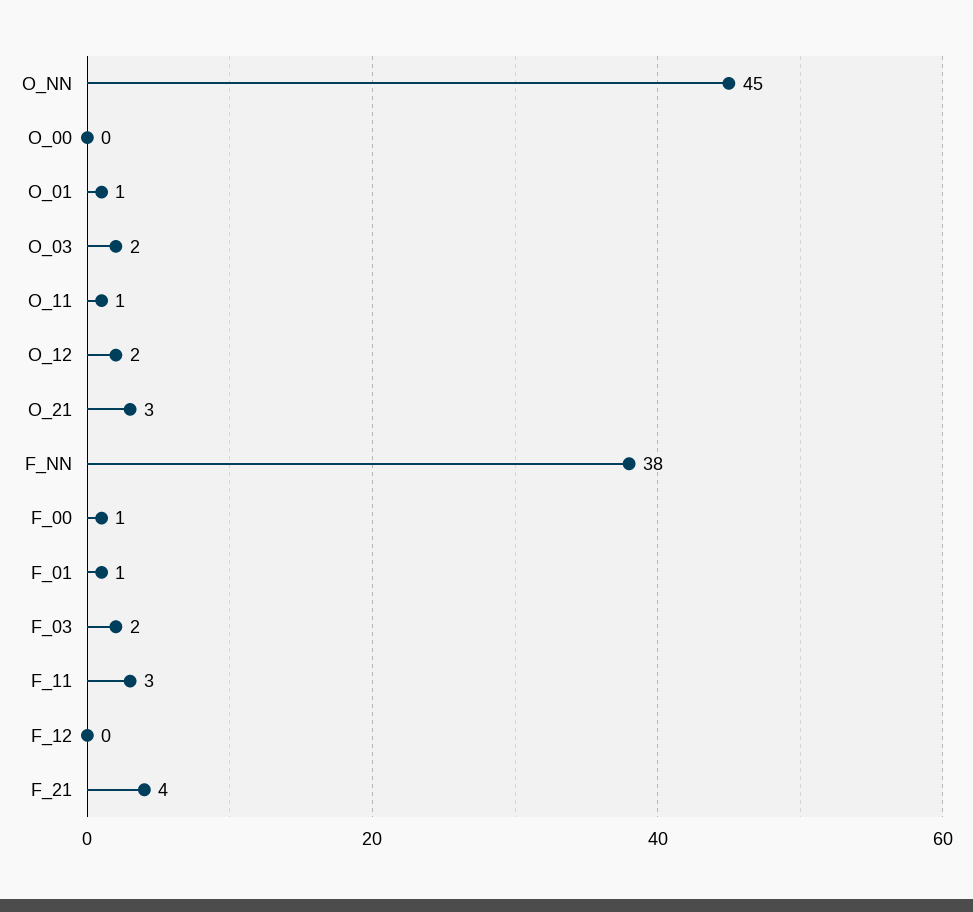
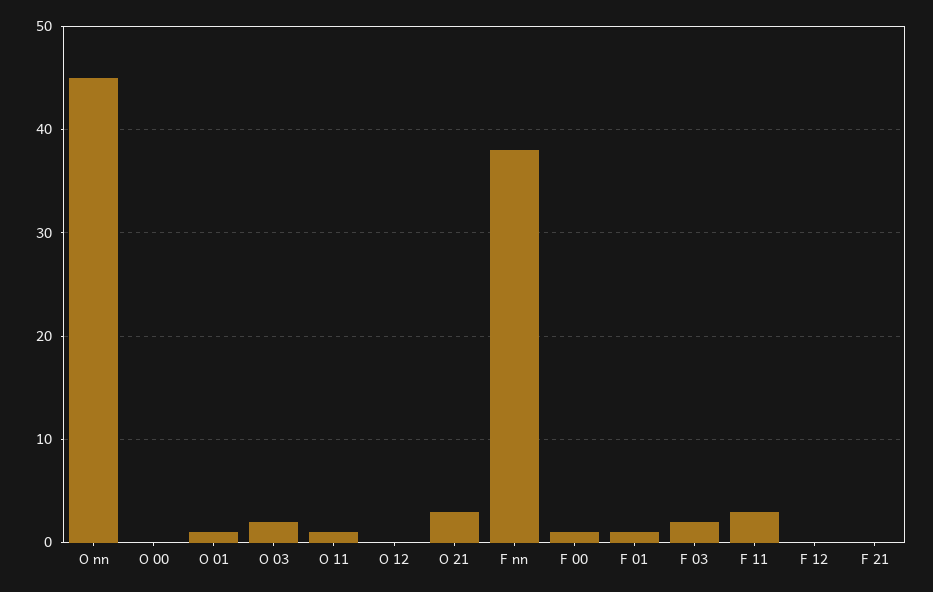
  {
    "O_NN": 45,
    "O_00": 0,
    "O_01": 1,
    "O_03": 2,
    "O_11": 1,
-   "O_12": 2,
+   "O_12": 0,
    "O_21": 3,
    "F_NN": 38,
    "F_00": 1,
    "F_01": 1,
    "F_03": 2,
    "F_11": 3,
    "F_12": 0,
-   "F_21": 4
+   "F_21": 0
  }

